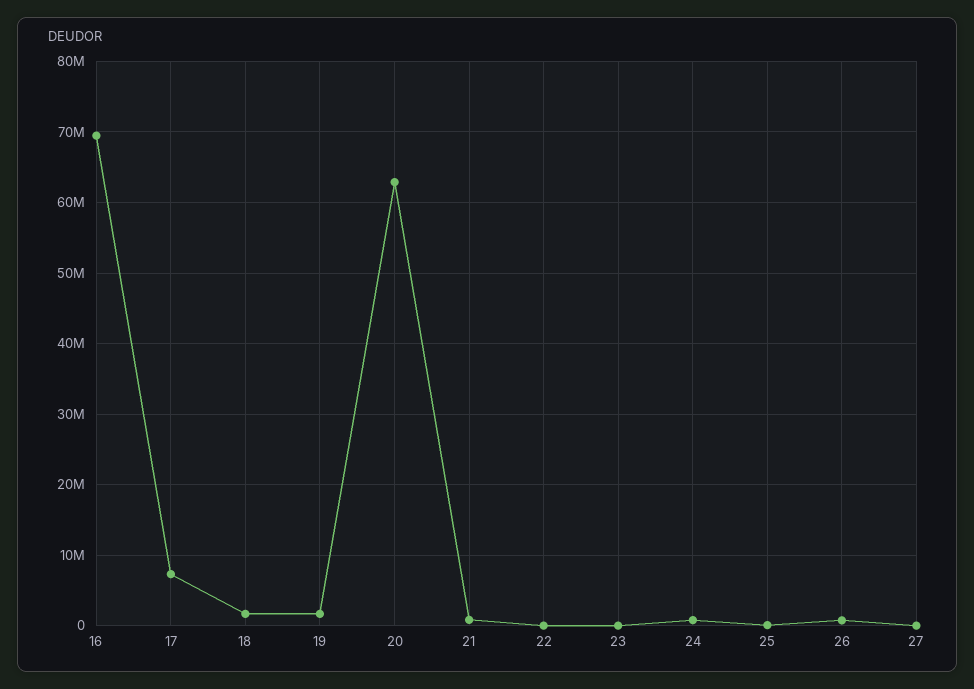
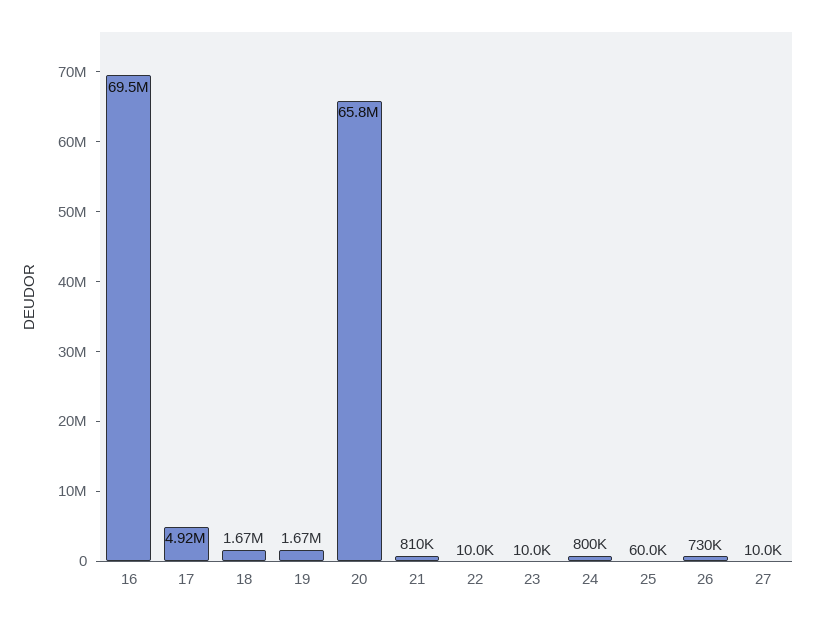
  {
    "16": 69500000,
-   "17": 7000000,
+   "17": 4920000,
    "18": 1670000,
    "19": 1670000,
-   "20": 63000000,
+   "20": 65800000,
    "21": 810000,
    "22": 10000,
    "23": 10000,
    "24": 800000,
    "25": 60000,
    "26": 730000,
    "27": 10000
  }

